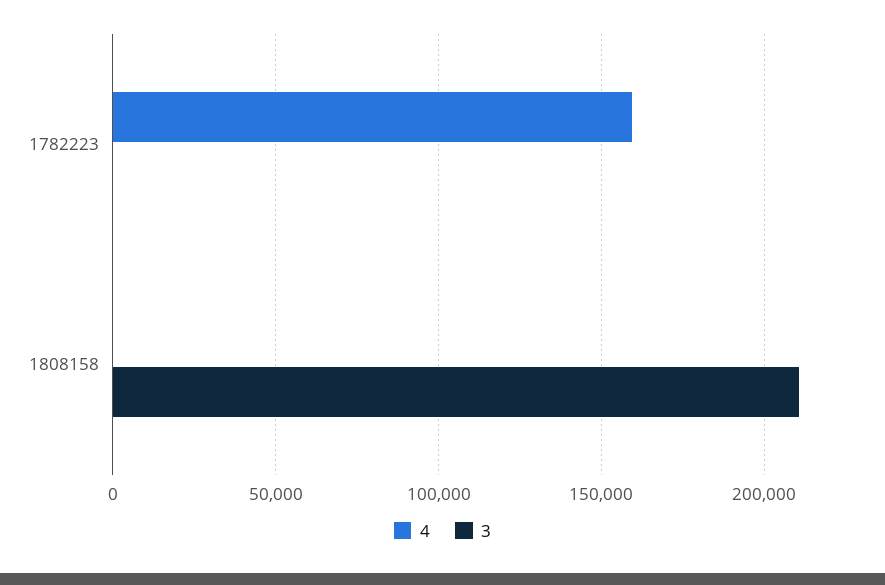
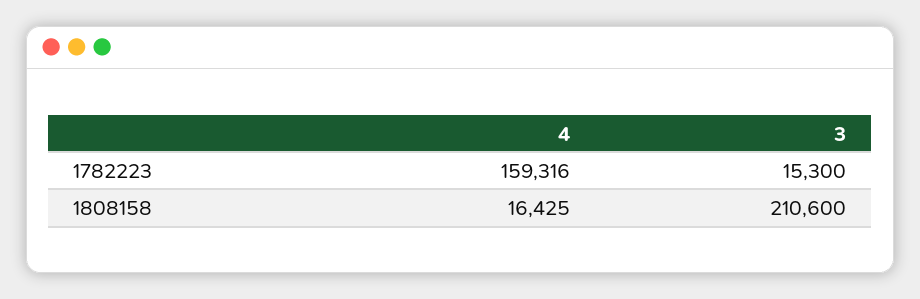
  {
    "4": {
      "1782223": 159316,
-     "1808158": 0
+     "1808158": 16425
    },
    "3": {
-     "1782223": 0,
+     "1782223": 15300,
      "1808158": 210600
    }
  }

